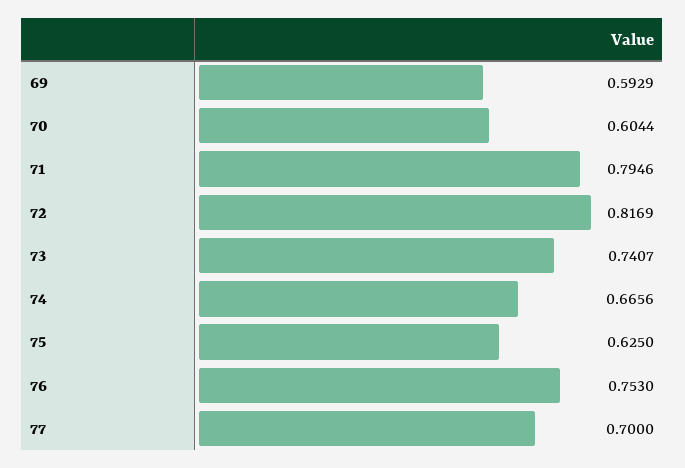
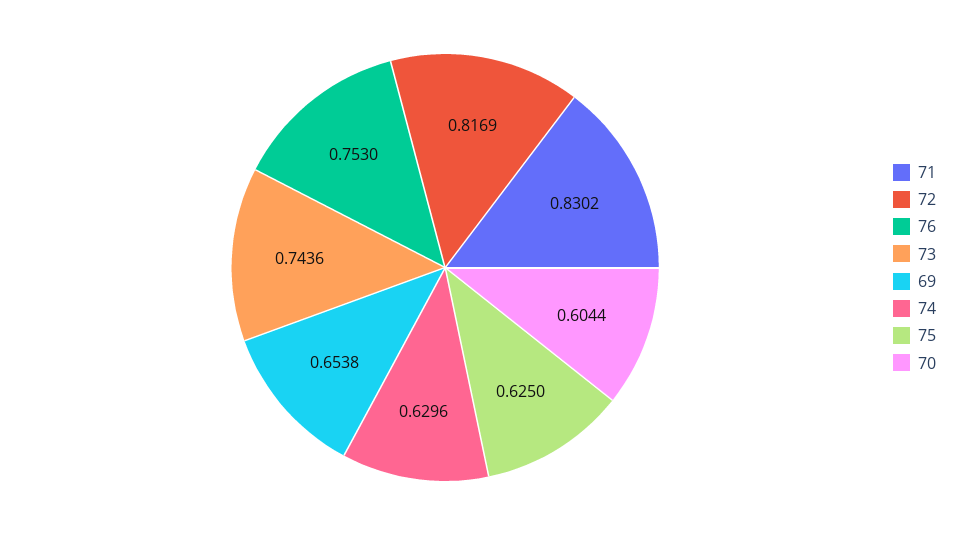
  {
-   "69": 0.5929,
+   "69": 0.6538,
    "70": 0.6044,
-   "71": 0.7946,
+   "71": 0.8302,
    "72": 0.8169,
-   "73": 0.7407,
+   "73": 0.7436,
-   "74": 0.6656,
+   "74": 0.6296,
    "75": 0.625,
-   "76": 0.753,
+   "76": 0.753
-   "77": 0.7
  }

